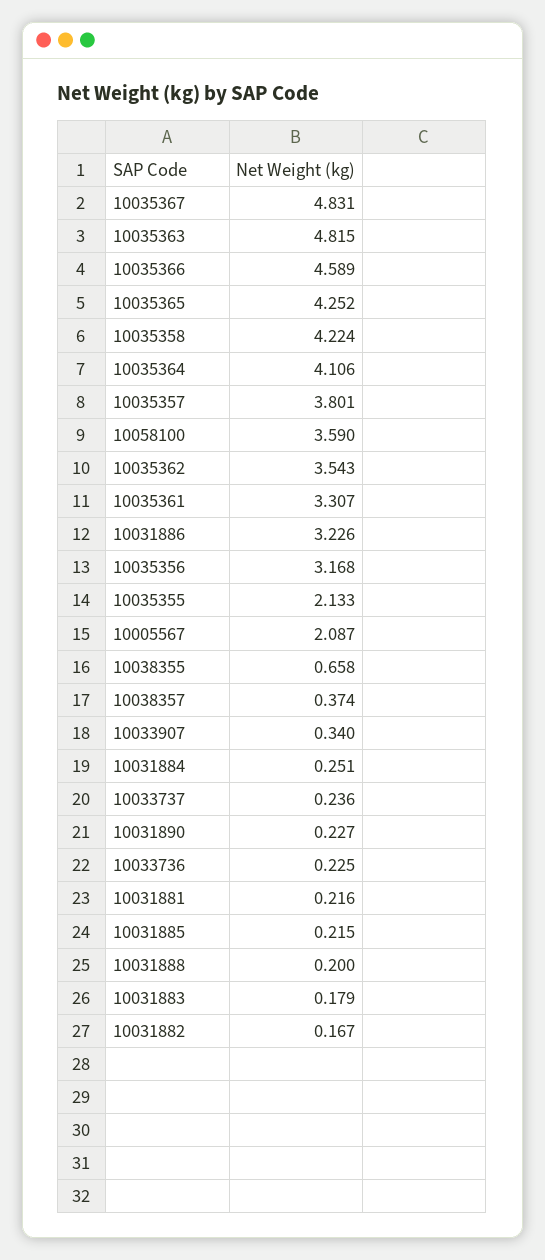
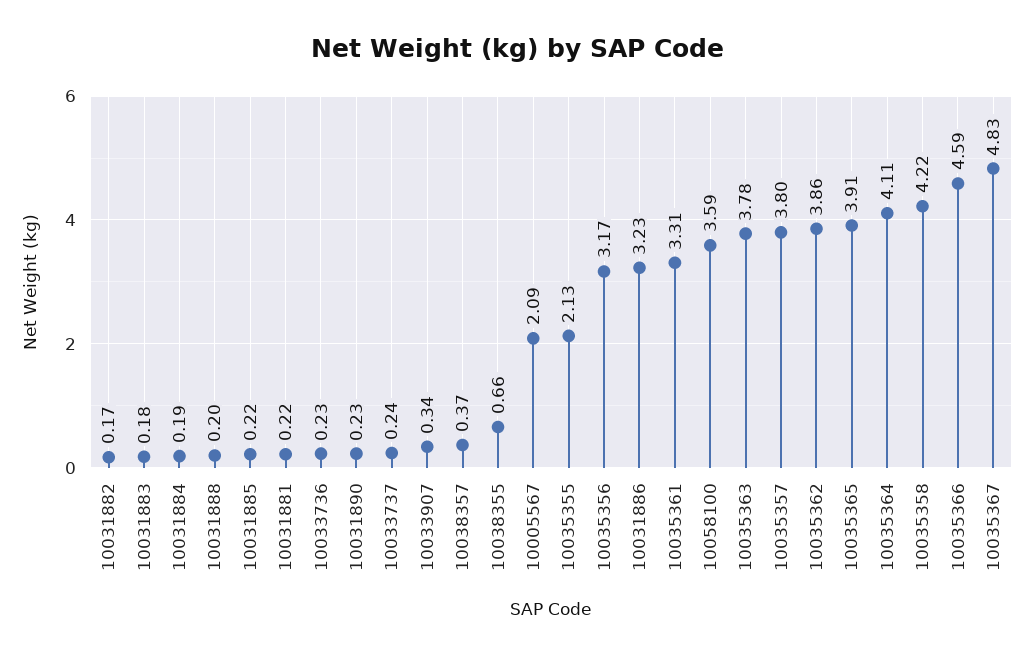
  {
    "10035367": 4.831,
-   "10035363": 4.815,
+   "10035363": 3.78,
    "10035366": 4.589,
-   "10035365": 4.252,
+   "10035365": 3.91,
    "10035358": 4.224,
    "10035364": 4.106,
    "10035357": 3.801,
    "10058100": 3.59,
-   "10035362": 3.543,
+   "10035362": 3.86,
    "10035361": 3.307,
    "10031886": 3.226,
    "10035356": 3.168,
    "10035355": 2.133,
    "10005567": 2.087,
    "10038355": 0.658,
    "10038357": 0.374,
    "10033907": 0.34,
-   "10031884": 0.251,
+   "10031884": 0.19,
    "10033737": 0.236,
    "10031890": 0.227,
    "10033736": 0.225,
    "10031881": 0.216,
    "10031885": 0.215,
    "10031888": 0.2,
    "10031883": 0.179,
    "10031882": 0.167
  }

